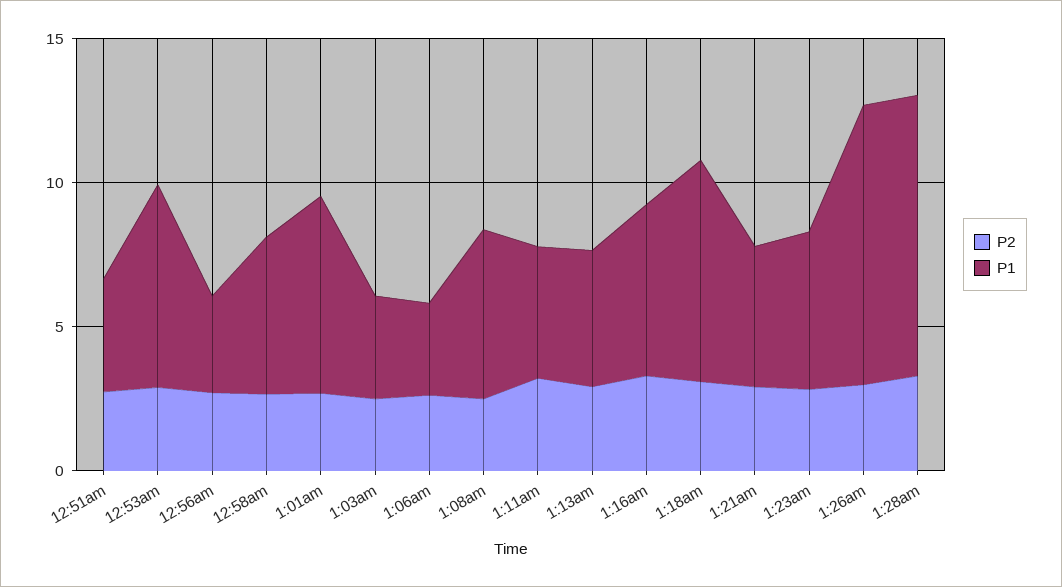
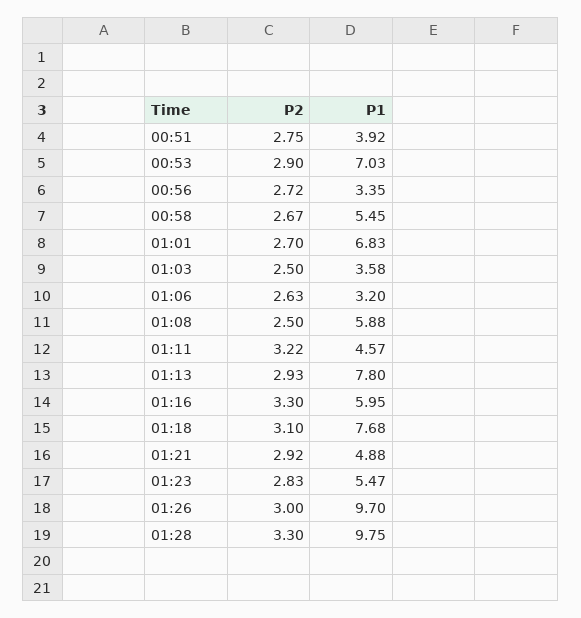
  {
    "P2": {
      "12:51am": 2.75,
      "12:53am": 2.9,
      "12:56am": 2.72,
      "12:58am": 2.67,
      "1:01am": 2.7,
      "1:03am": 2.5,
      "1:06am": 2.63,
      "1:08am": 2.5,
      "1:11am": 3.22,
      "1:13am": 2.93,
      "1:16am": 3.3,
      "1:18am": 3.1,
      "1:21am": 2.92,
      "1:23am": 2.83,
      "1:26am": 3,
      "1:28am": 3.3
    },
    "P1": {
      "12:51am": 3.92,
      "12:53am": 7.03,
      "12:56am": 3.35,
      "12:58am": 5.45,
      "1:01am": 6.83,
      "1:03am": 3.58,
      "1:06am": 3.2,
      "1:08am": 5.88,
      "1:11am": 4.57,
-     "1:13am": 5,
+     "1:13am": 7.8,
      "1:16am": 5.95,
      "1:18am": 7.68,
      "1:21am": 4.88,
      "1:23am": 5.47,
      "1:26am": 9.7,
      "1:28am": 9.75
    }
  }

